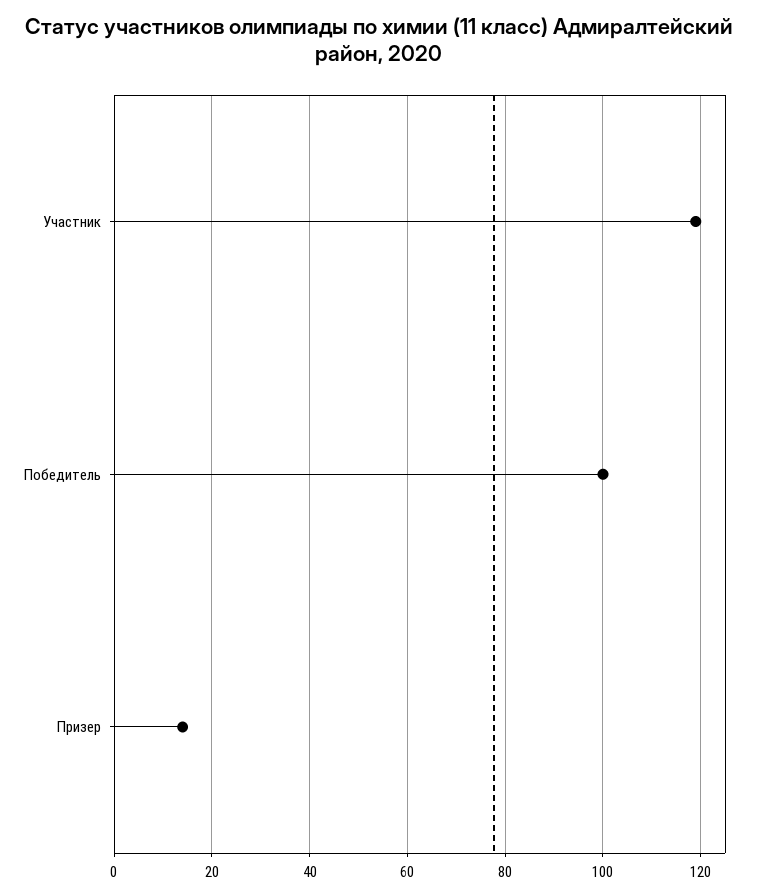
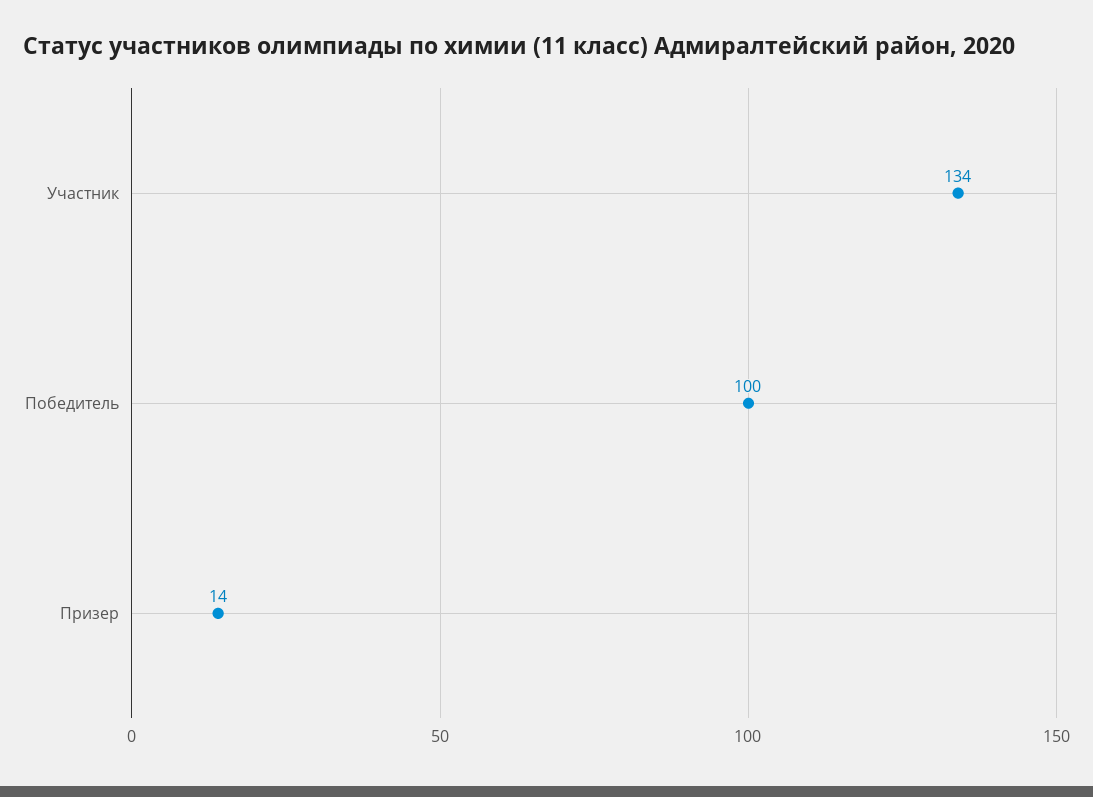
  {
-   "Участник": 120,
+   "Участник": 134,
    "Победитель": 100,
    "Призер": 14
  }

